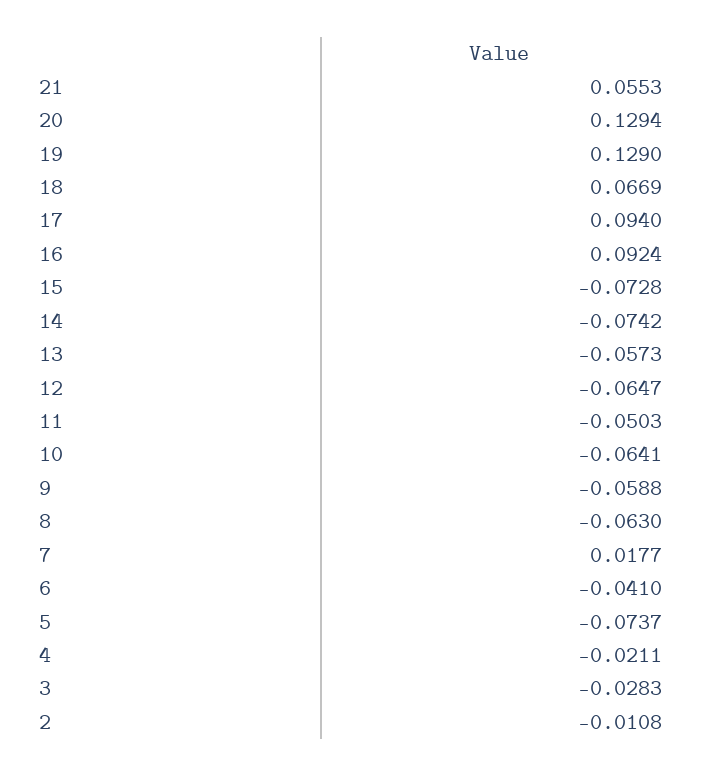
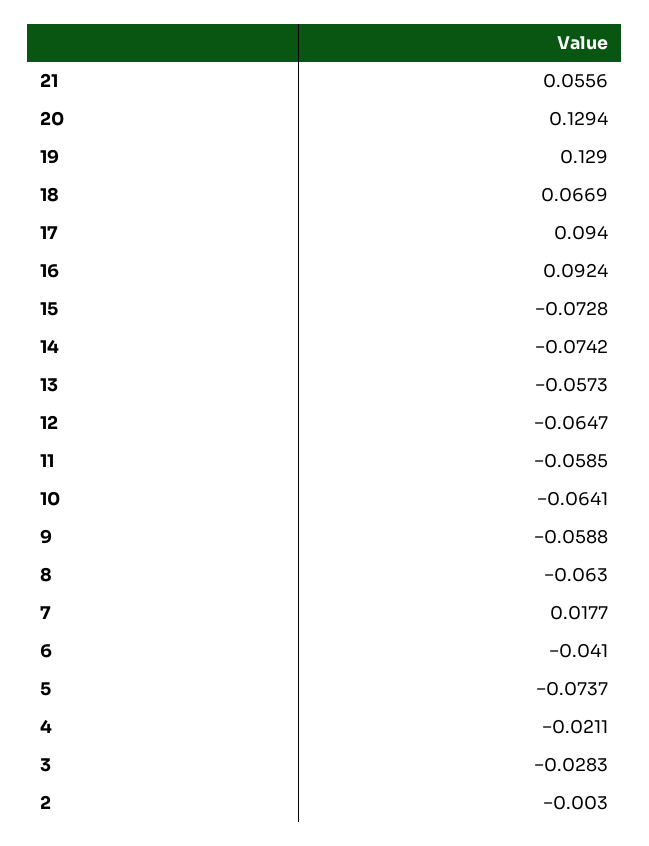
  {
-   "21": 0.0553,
+   "21": 0.0556,
    "20": 0.1294,
    "19": 0.129,
    "18": 0.0669,
    "17": 0.094,
    "16": 0.0924,
    "15": -0.0728,
    "14": -0.0742,
    "13": -0.0573,
    "12": -0.0647,
-   "11": -0.0503,
+   "11": -0.0585,
    "10": -0.0641,
    "9": -0.0588,
    "8": -0.063,
    "7": 0.0177,
    "6": -0.041,
    "5": -0.0737,
    "4": -0.0211,
    "3": -0.0283,
-   "2": -0.0108
+   "2": -0.003
  }

